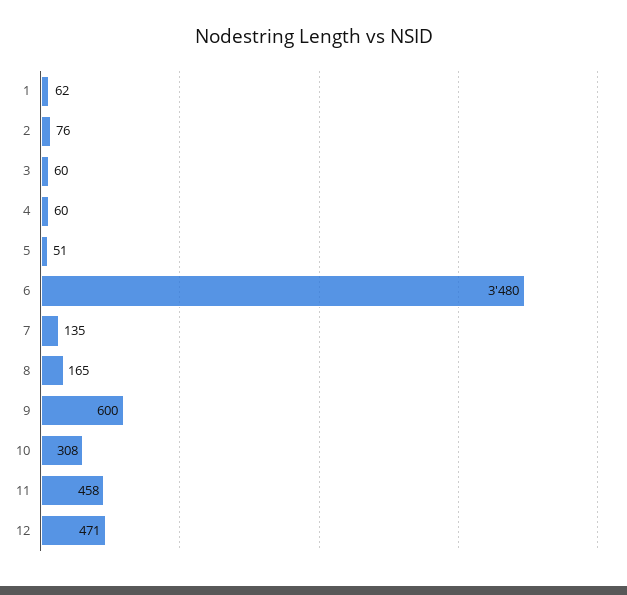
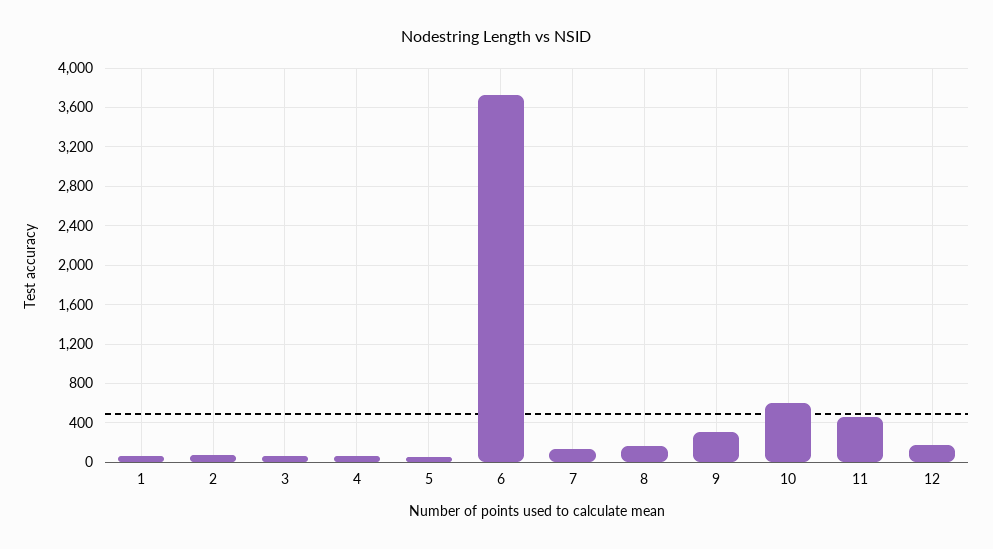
  {
    "1": 62,
    "2": 76,
    "3": 60,
    "4": 60,
    "5": 51,
-   "6": 3480,
+   "6": 3700,
    "7": 135,
    "8": 165,
-   "9": 600,
+   "9": 300,
-   "10": 308,
+   "10": 600,
    "11": 458,
-   "12": 471
+   "12": 200
  }

